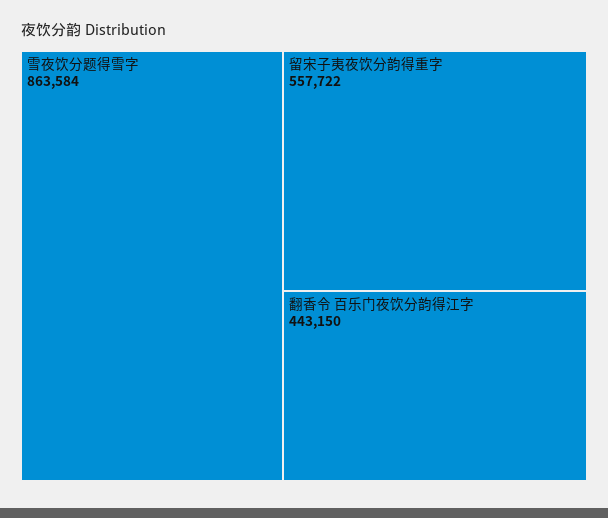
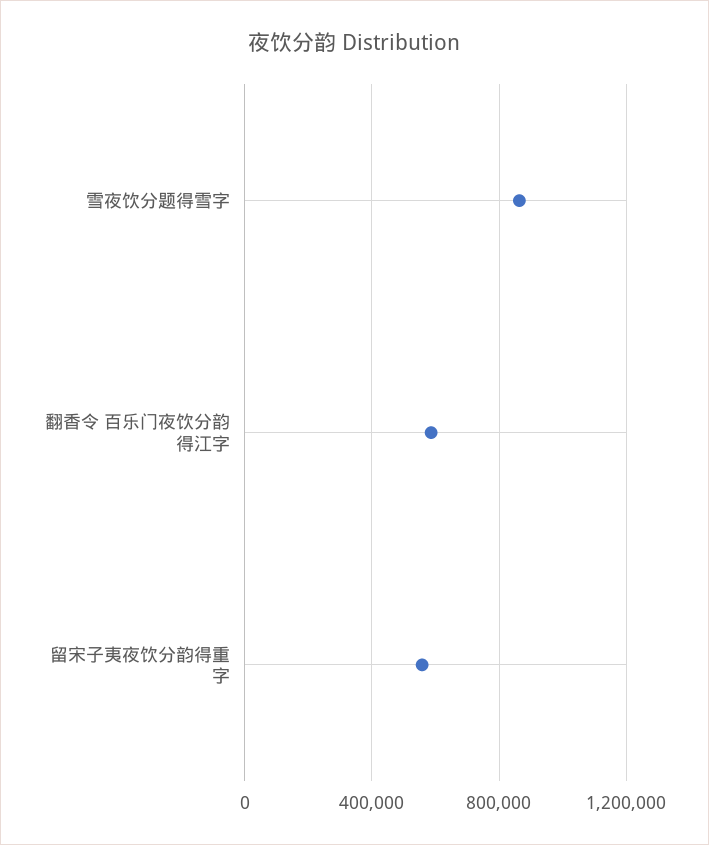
  {
    "雪夜饮分题得雪字": 863584,
    "留宋子夷夜饮分韵得重字": 557722,
-   "翻香令 百乐门夜饮分韵得江字": 443150
+   "翻香令 百乐门夜饮分韵得江字": 600000
  }

